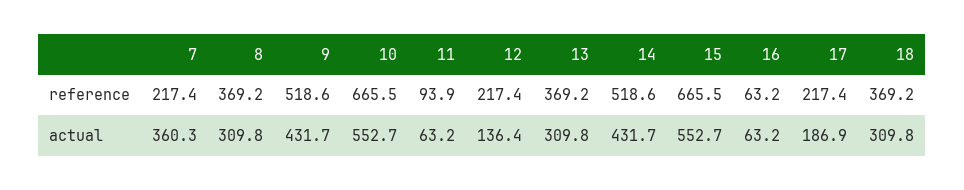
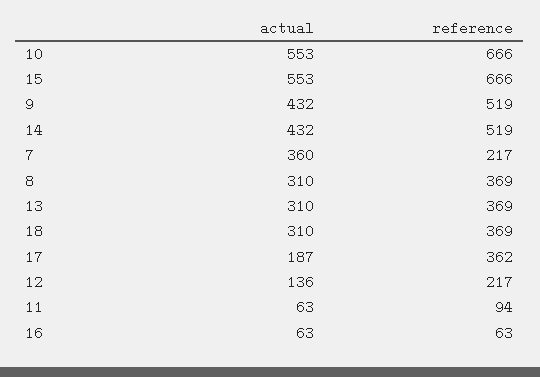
  {
    "7": {
      "reference": 217.4,
      "actual": 360.3
    },
    "8": {
      "reference": 369.2,
      "actual": 309.8
    },
    "9": {
      "reference": 518.6,
      "actual": 431.7
    },
    "10": {
      "reference": 665.5,
      "actual": 552.7
    },
    "11": {
      "reference": 93.9,
      "actual": 63.2
    },
    "12": {
      "reference": 217.4,
      "actual": 136.4
    },
    "13": {
      "reference": 369.2,
      "actual": 309.8
    },
    "14": {
      "reference": 518.6,
      "actual": 431.7
    },
    "15": {
      "reference": 665.5,
      "actual": 552.7
    },
    "16": {
      "reference": 63.2,
      "actual": 63.2
    },
    "17": {
-     "reference": 217.4,
+     "reference": 362,
      "actual": 186.9
    },
    "18": {
      "reference": 369.2,
      "actual": 309.8
    }
  }

